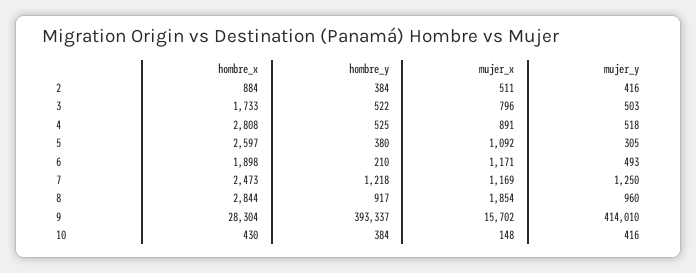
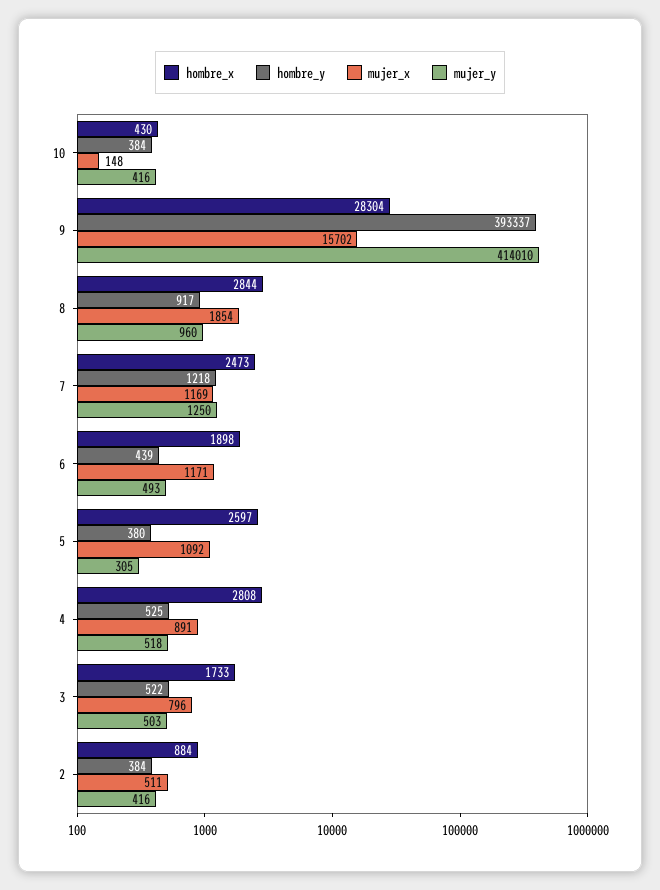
  {
    "hombre_x": {
      "2": 884,
      "3": 1733,
      "4": 2808,
      "5": 2597,
      "6": 1898,
      "7": 2473,
      "8": 2844,
      "9": 28304,
      "10": 430
    },
    "hombre_y": {
      "2": 384,
      "3": 522,
      "4": 525,
      "5": 380,
-     "6": 210,
+     "6": 439,
      "7": 1218,
      "8": 917,
      "9": 393337,
      "10": 384
    },
    "mujer_x": {
      "2": 511,
      "3": 796,
      "4": 891,
      "5": 1092,
      "6": 1171,
      "7": 1169,
      "8": 1854,
      "9": 15702,
      "10": 148
    },
    "mujer_y": {
      "2": 416,
      "3": 503,
      "4": 518,
      "5": 305,
      "6": 493,
      "7": 1250,
      "8": 960,
      "9": 414010,
      "10": 416
    }
  }

